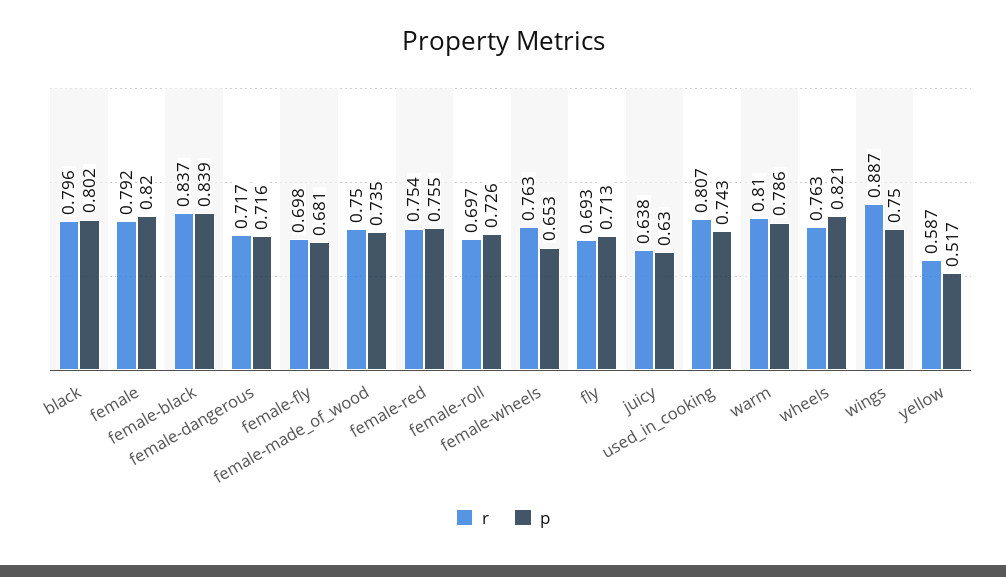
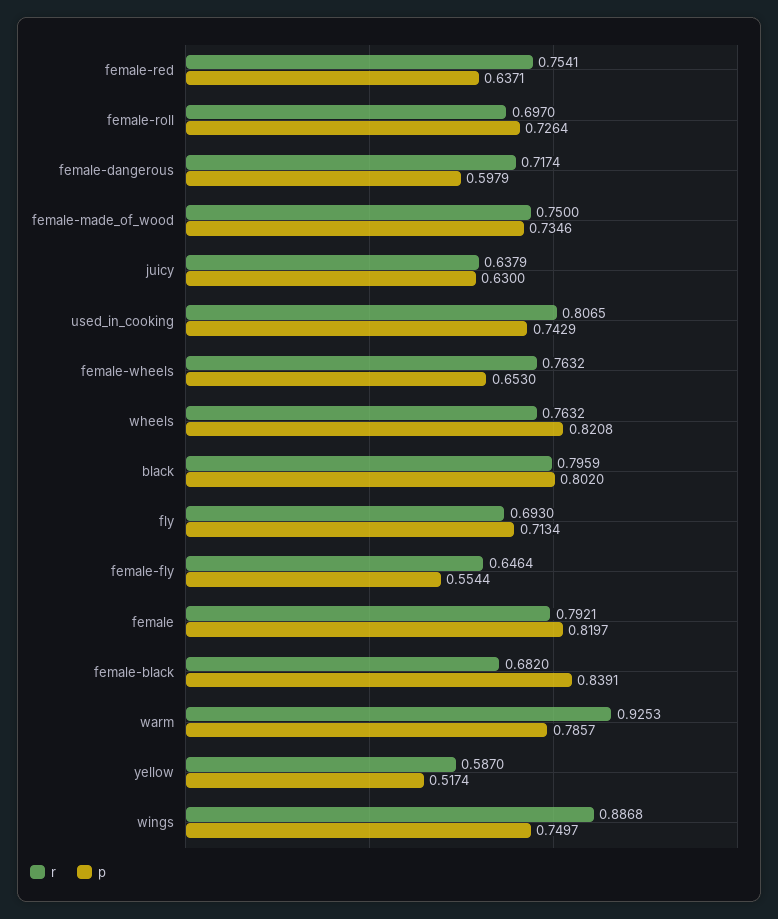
  {
    "r": {
      "black": 0.7959,
      "female": 0.7921,
-     "female-black": 0.837,
+     "female-black": 0.682,
      "female-dangerous": 0.7174,
-     "female-fly": 0.698,
+     "female-fly": 0.6464,
      "female-made_of_wood": 0.75,
      "female-red": 0.7541,
      "female-roll": 0.697,
      "female-wheels": 0.7632,
      "fly": 0.693,
      "juicy": 0.6379,
      "used_in_cooking": 0.8065,
-     "warm": 0.81,
+     "warm": 0.9253,
      "wheels": 0.7632,
      "wings": 0.8868,
      "yellow": 0.587
    },
    "p": {
      "black": 0.802,
      "female": 0.8197,
      "female-black": 0.8391,
-     "female-dangerous": 0.716,
+     "female-dangerous": 0.5979,
-     "female-fly": 0.681,
+     "female-fly": 0.5544,
      "female-made_of_wood": 0.7346,
-     "female-red": 0.755,
+     "female-red": 0.6371,
      "female-roll": 0.7264,
      "female-wheels": 0.653,
      "fly": 0.7134,
      "juicy": 0.63,
      "used_in_cooking": 0.7429,
      "warm": 0.7857,
      "wheels": 0.8208,
      "wings": 0.7497,
      "yellow": 0.5174
    }
  }

